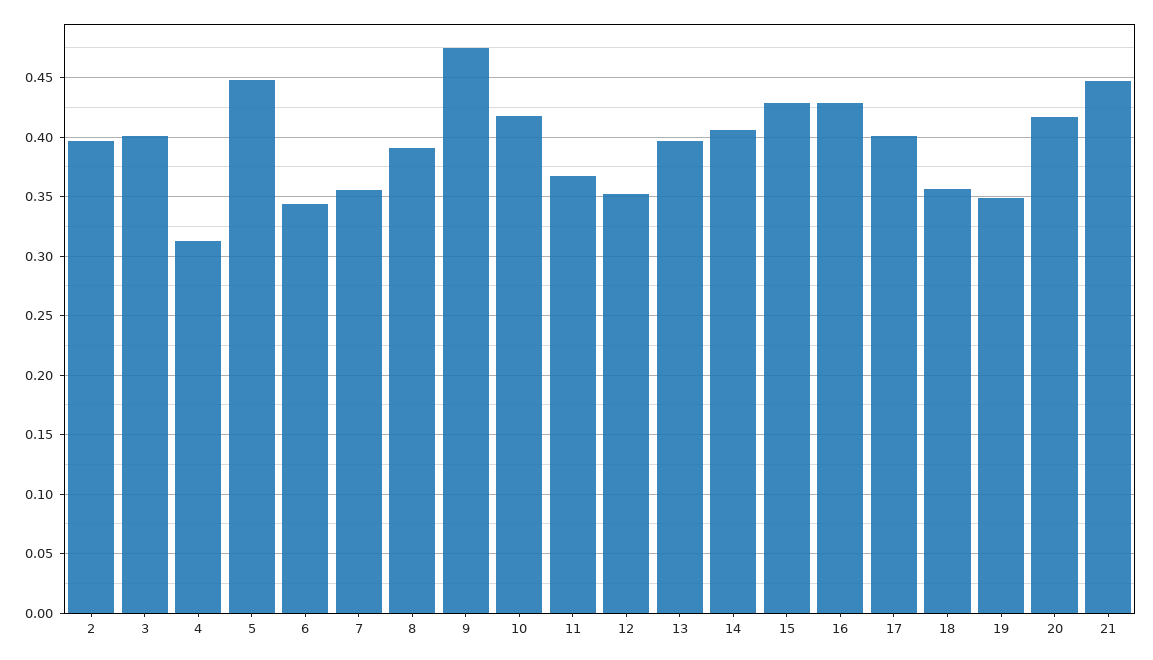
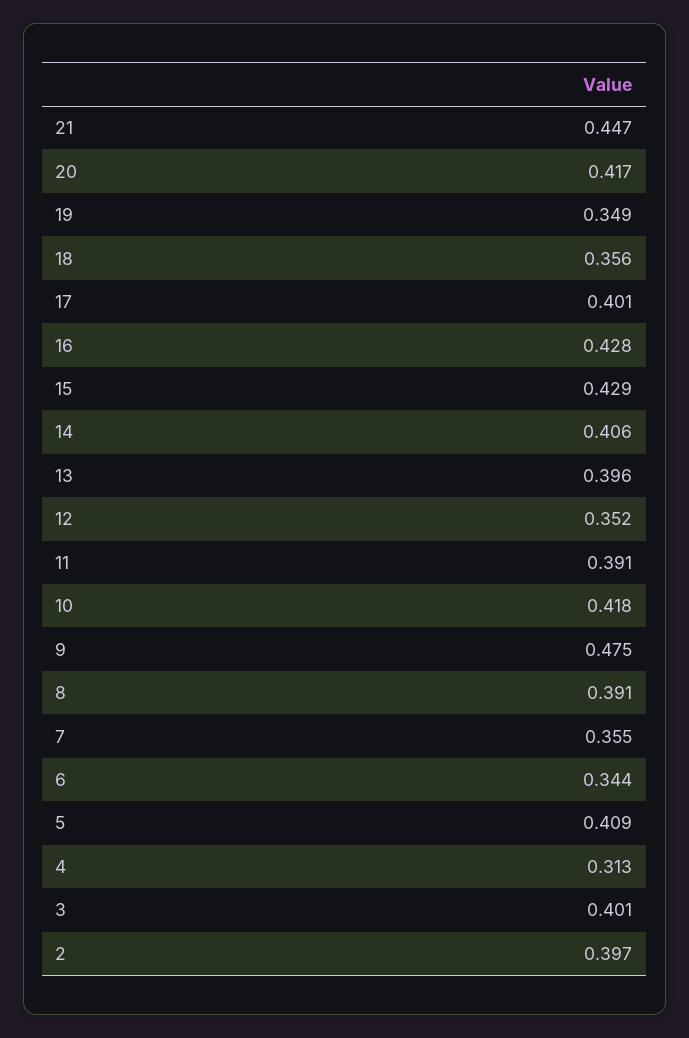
  {
    "2": 0.397,
    "3": 0.401,
    "4": 0.313,
-   "5": 0.45,
+   "5": 0.409,
    "6": 0.344,
    "7": 0.355,
    "8": 0.391,
    "9": 0.475,
    "10": 0.418,
-   "11": 0.37,
+   "11": 0.391,
    "12": 0.352,
    "13": 0.396,
    "14": 0.406,
    "15": 0.429,
    "16": 0.428,
    "17": 0.401,
    "18": 0.356,
    "19": 0.349,
    "20": 0.417,
    "21": 0.447
  }

